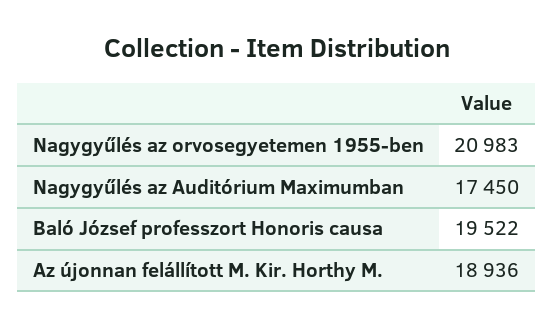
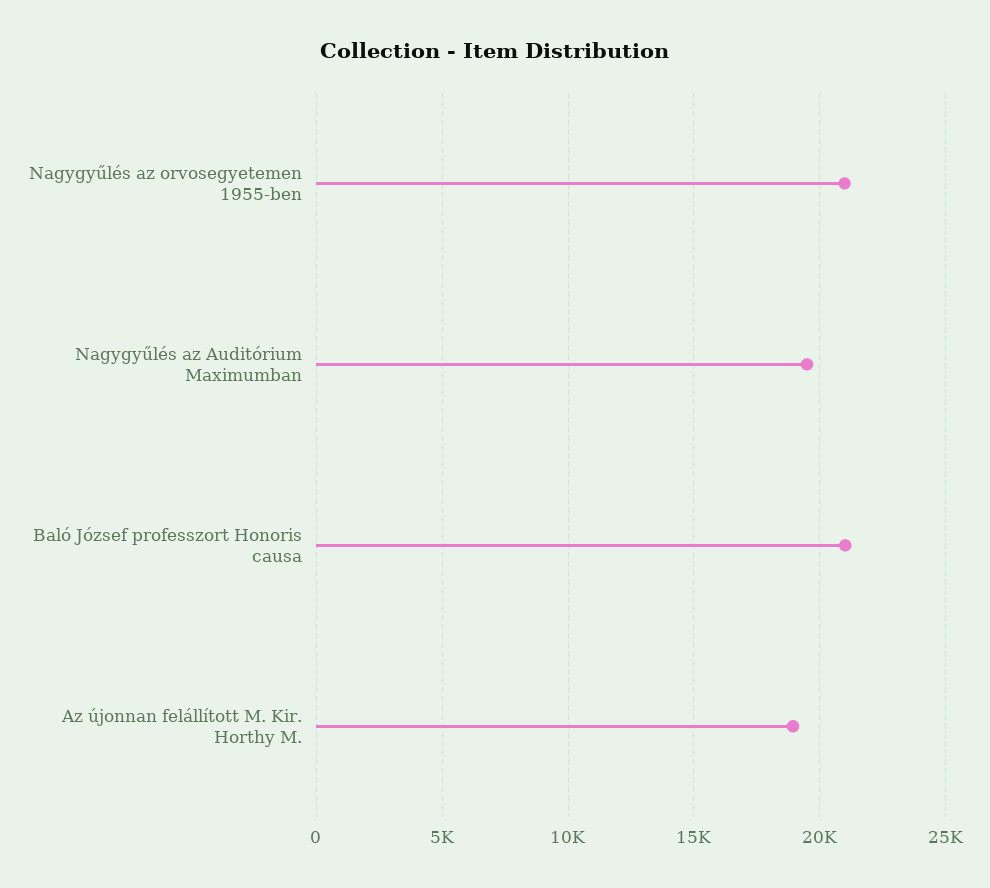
  {
    "Nagygyűlés az orvosegyetemen 1955-ben": 20983,
-   "Nagygyűlés az Auditórium Maximumban": 17450,
+   "Nagygyűlés az Auditórium Maximumban": 19500,
-   "Baló József professzort Honoris causa": 19522,
+   "Baló József professzort Honoris causa": 21000,
    "Az újonnan felállított M. Kir. Horthy M.": 18936
  }

